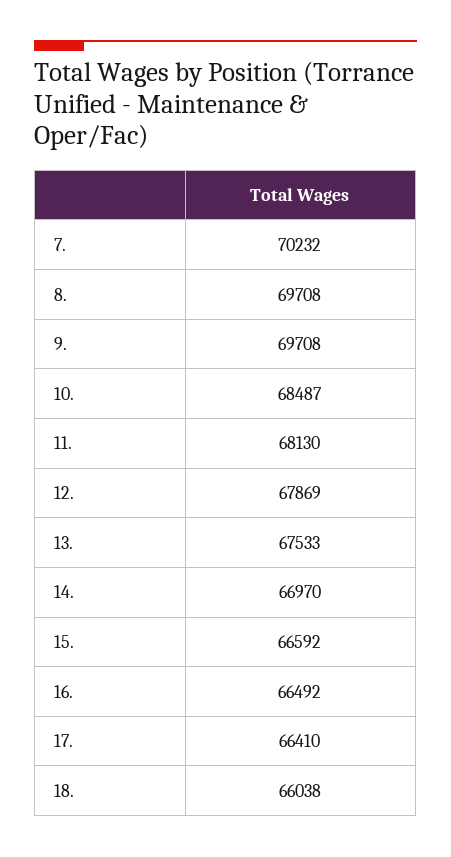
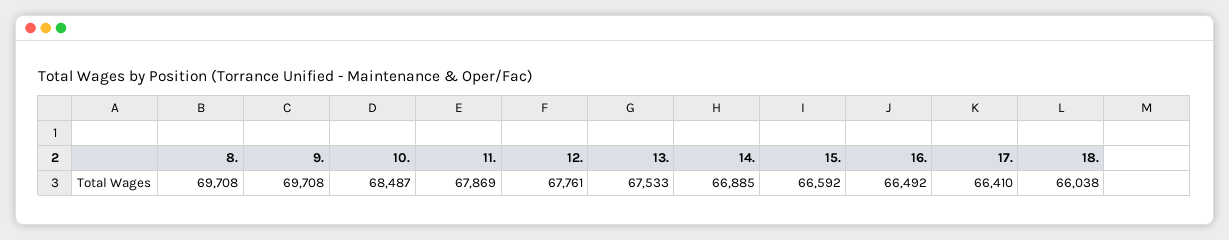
  {
-   "7.": 70232,
    "8.": 69708,
    "9.": 69708,
    "10.": 68487,
-   "11.": 68130,
+   "11.": 67869,
-   "12.": 67869,
+   "12.": 67761,
    "13.": 67533,
-   "14.": 66970,
+   "14.": 66885,
    "15.": 66592,
    "16.": 66492,
    "17.": 66410,
    "18.": 66038
  }

